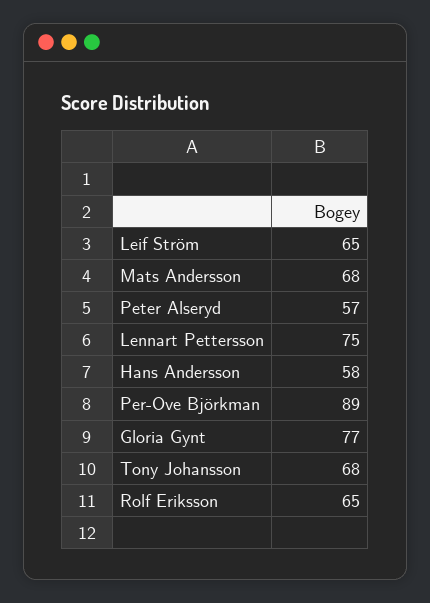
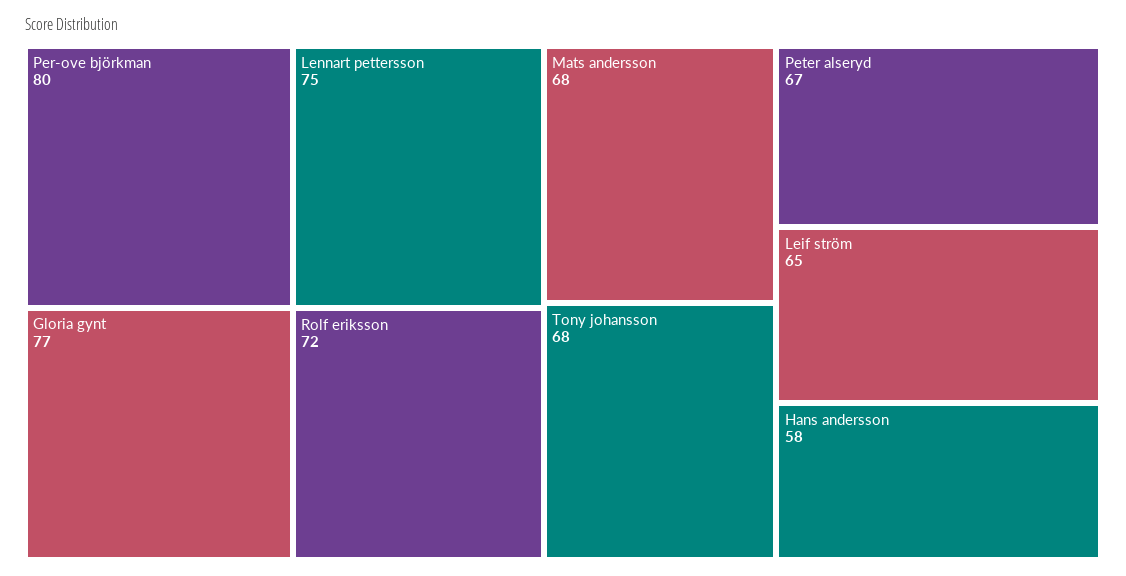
  {
    "Leif Ström": 65,
    "Mats Andersson": 68,
-   "Peter Alseryd": 57,
+   "Peter Alseryd": 67,
    "Lennart Pettersson": 75,
    "Hans Andersson": 58,
-   "Per-Ove Björkman": 89,
+   "Per-Ove Björkman": 80,
    "Gloria Gynt": 77,
    "Tony Johansson": 68,
-   "Rolf Eriksson": 65
+   "Rolf Eriksson": 72
  }

